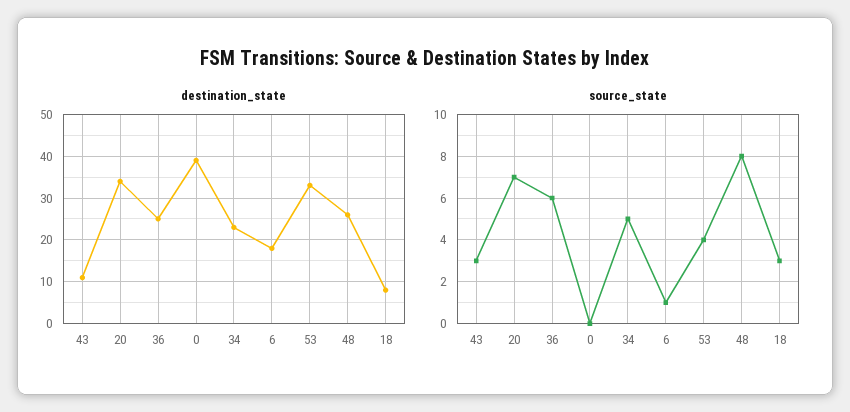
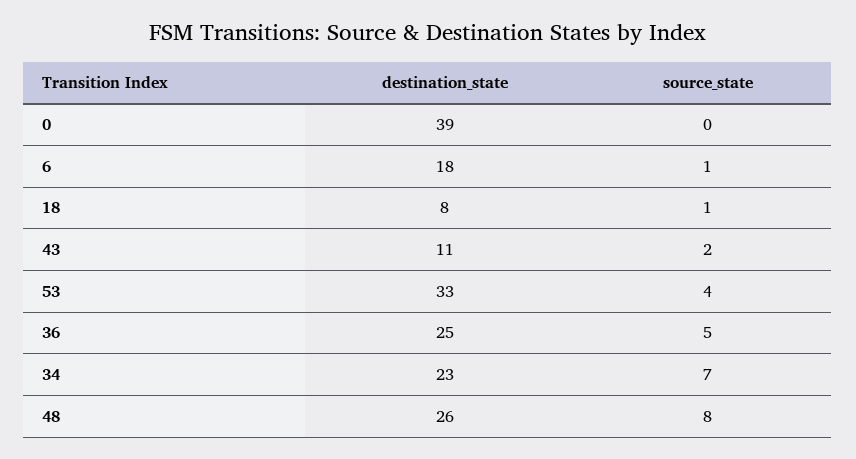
  {
    "destination_state": {
      "43": 11,
-     "20": 35,
      "36": 25,
      "0": 39,
      "34": 23,
      "6": 18,
      "53": 33,
      "48": 26,
      "18": 8
    },
    "source_state": {
-     "43": 3,
+     "43": 2,
-     "20": 7,
-     "36": 6,
+     "36": 5,
      "0": 0,
-     "34": 5,
+     "34": 7,
      "6": 1,
      "53": 4,
      "48": 8,
-     "18": 3
+     "18": 1
    }
  }

